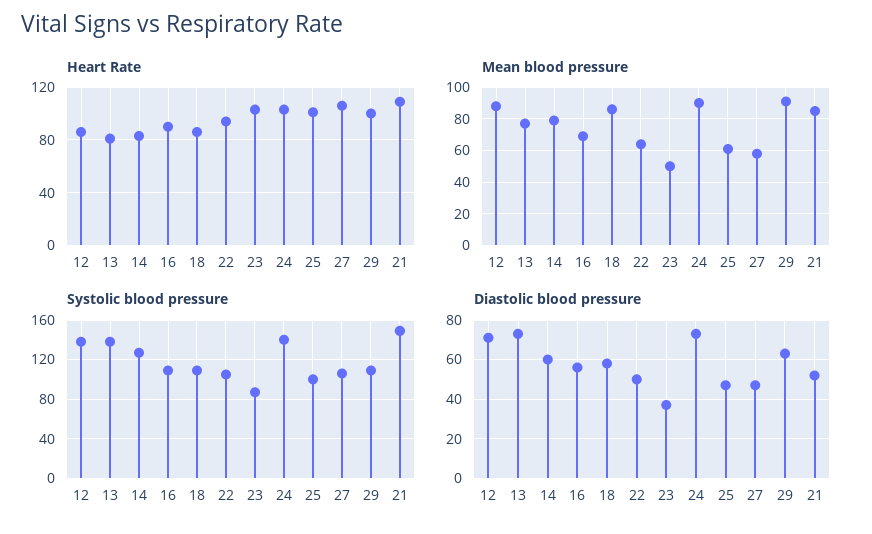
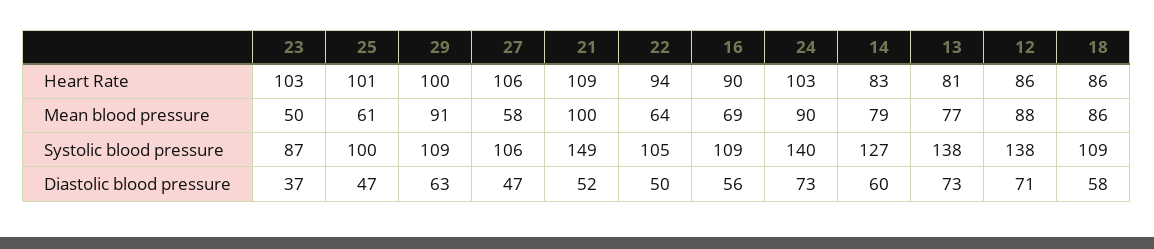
  {
    "Heart Rate": {
      "12": 86,
      "13": 81,
      "14": 83,
      "16": 90,
      "18": 86,
      "22": 94,
      "23": 103,
      "24": 103,
      "25": 101,
      "27": 106,
      "29": 100,
      "21": 109
    },
    "Mean blood pressure": {
      "12": 88,
      "13": 77,
      "14": 79,
      "16": 69,
      "18": 86,
      "22": 64,
      "23": 50,
      "24": 90,
      "25": 61,
      "27": 58,
      "29": 91,
-     "21": 85
+     "21": 100
    },
    "Systolic blood pressure": {
      "12": 138,
      "13": 138,
      "14": 127,
      "16": 109,
      "18": 109,
      "22": 105,
      "23": 87,
      "24": 140,
      "25": 100,
      "27": 106,
      "29": 109,
      "21": 149
    },
    "Diastolic blood pressure": {
      "12": 71,
      "13": 73,
      "14": 60,
      "16": 56,
      "18": 58,
      "22": 50,
      "23": 37,
      "24": 73,
      "25": 47,
      "27": 47,
      "29": 63,
      "21": 52
    }
  }

